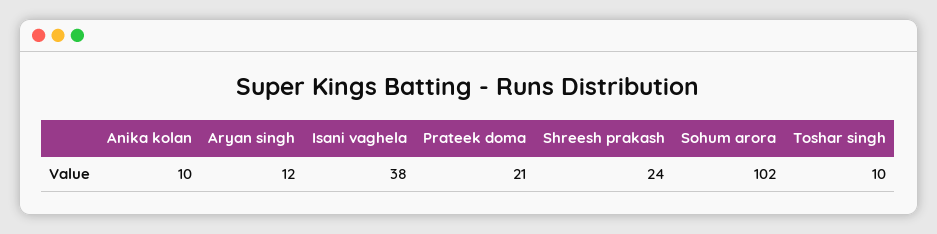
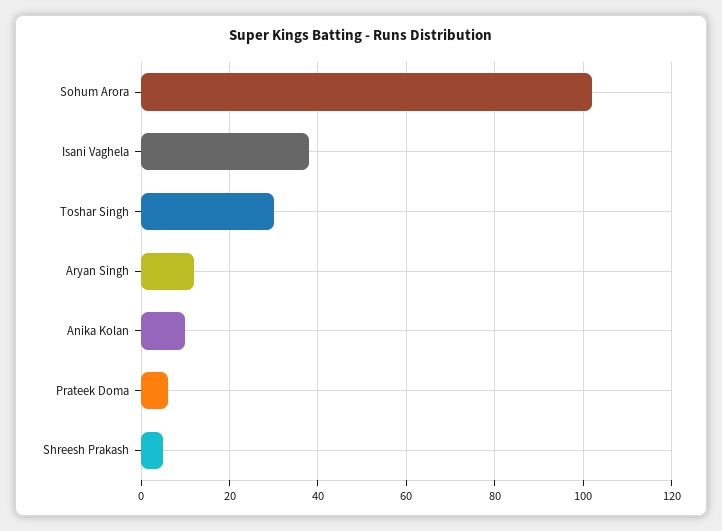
  {
    "Anika kolan": 10,
    "Aryan singh": 12,
    "Isani vaghela": 38,
-   "Prateek doma": 21,
+   "Prateek doma": 5,
-   "Shreesh prakash": 24,
+   "Shreesh prakash": 5,
    "Sohum arora": 102,
-   "Toshar singh": 10
+   "Toshar singh": 30
  }

